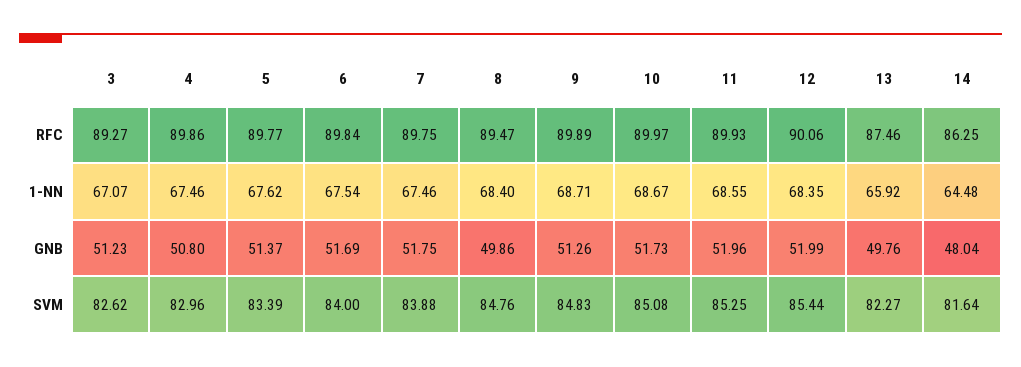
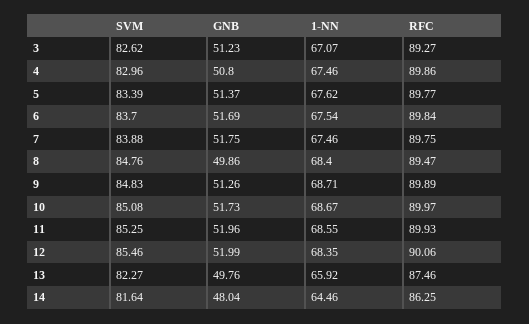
  {
    "3": {
      "RFC": 89.27,
      "1-NN": 67.07,
      "GNB": 51.23,
      "SVM": 82.62
    },
    "4": {
      "RFC": 89.86,
      "1-NN": 67.46,
      "GNB": 50.8,
      "SVM": 82.96
    },
    "5": {
      "RFC": 89.77,
      "1-NN": 67.62,
      "GNB": 51.37,
      "SVM": 83.39
    },
    "6": {
      "RFC": 89.84,
      "1-NN": 67.54,
      "GNB": 51.69,
-     "SVM": 84
+     "SVM": 83.7
    },
    "7": {
      "RFC": 89.75,
      "1-NN": 67.46,
      "GNB": 51.75,
      "SVM": 83.88
    },
    "8": {
      "RFC": 89.47,
      "1-NN": 68.4,
      "GNB": 49.86,
      "SVM": 84.76
    },
    "9": {
      "RFC": 89.89,
      "1-NN": 68.71,
      "GNB": 51.26,
      "SVM": 84.83
    },
    "10": {
      "RFC": 89.97,
      "1-NN": 68.67,
      "GNB": 51.73,
      "SVM": 85.08
    },
    "11": {
      "RFC": 89.93,
      "1-NN": 68.55,
      "GNB": 51.96,
      "SVM": 85.25
    },
    "12": {
      "RFC": 90.06,
      "1-NN": 68.35,
      "GNB": 51.99,
-     "SVM": 85.44
+     "SVM": 85.46
    },
    "13": {
      "RFC": 87.46,
      "1-NN": 65.92,
      "GNB": 49.76,
      "SVM": 82.27
    },
    "14": {
      "RFC": 86.25,
-     "1-NN": 64.48,
+     "1-NN": 64.46,
      "GNB": 48.04,
      "SVM": 81.64
    }
  }

